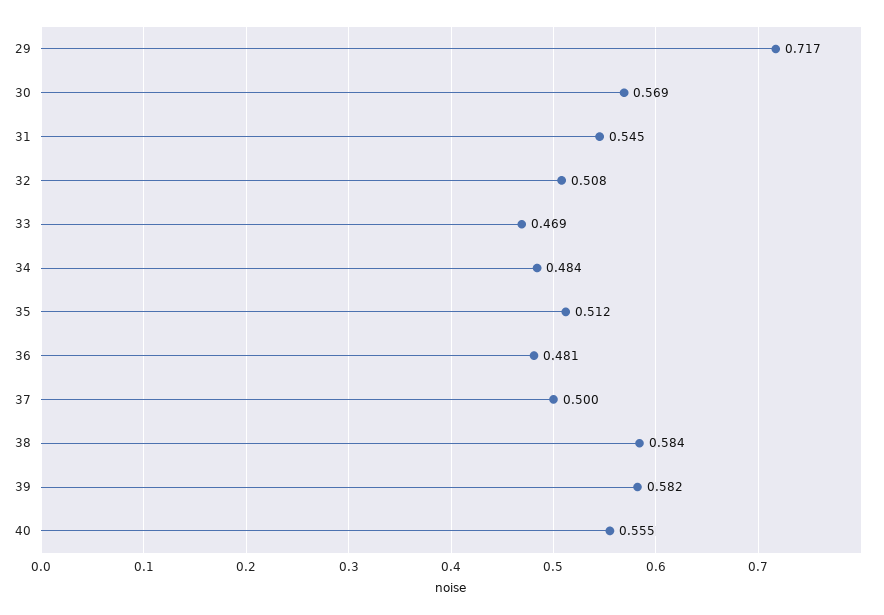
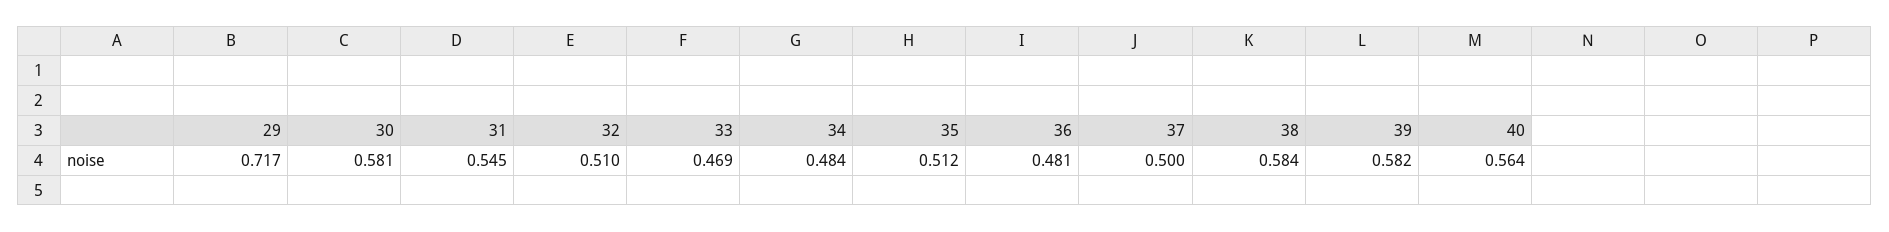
  {
    "29": 0.717,
-   "30": 0.569,
+   "30": 0.581,
    "31": 0.545,
-   "32": 0.508,
+   "32": 0.51,
    "33": 0.469,
    "34": 0.484,
    "35": 0.512,
    "36": 0.481,
    "37": 0.5,
    "38": 0.584,
    "39": 0.582,
-   "40": 0.555
+   "40": 0.564
  }

